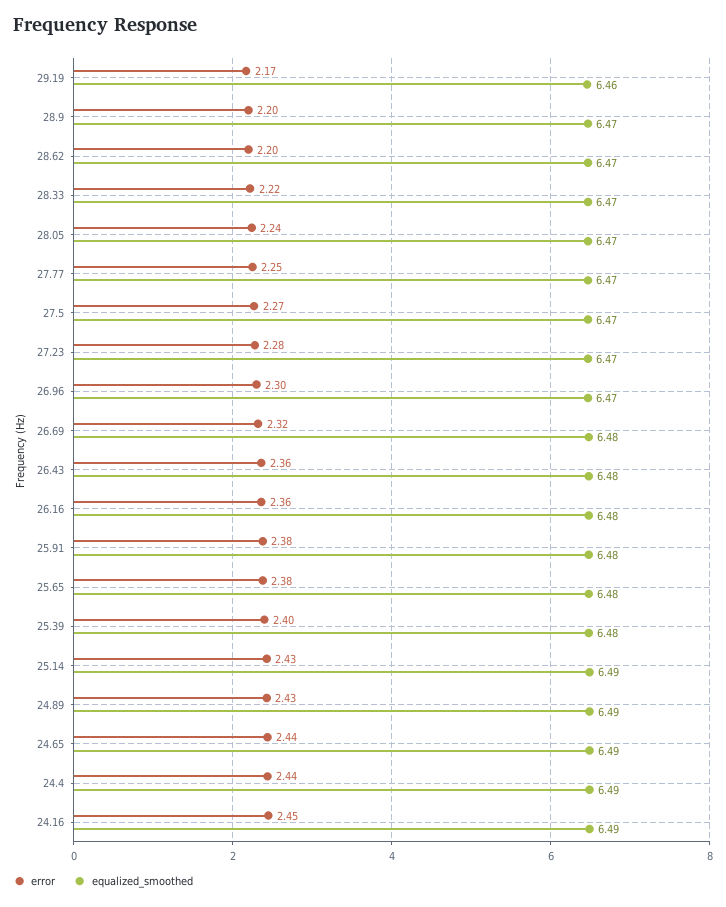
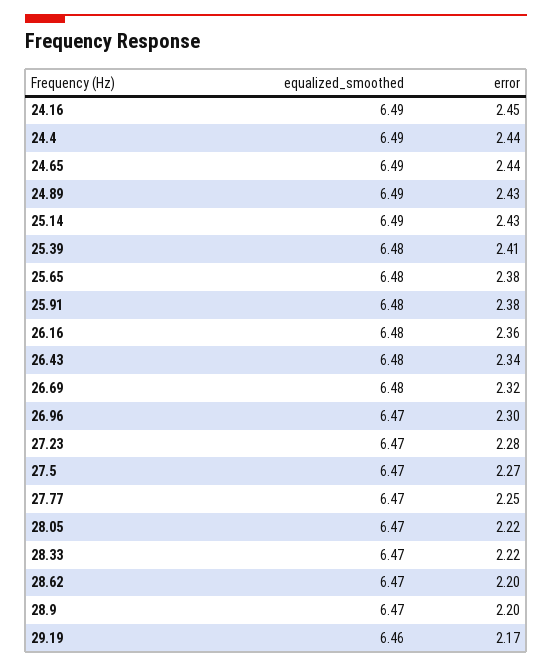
  {
    "error": {
      "29.19": 2.17,
      "28.9": 2.2,
      "28.62": 2.2,
      "28.33": 2.22,
-     "28.05": 2.24,
+     "28.05": 2.22,
      "27.77": 2.25,
      "27.5": 2.27,
      "27.23": 2.28,
      "26.96": 2.3,
      "26.69": 2.32,
-     "26.43": 2.36,
+     "26.43": 2.34,
      "26.16": 2.36,
      "25.91": 2.38,
      "25.65": 2.38,
-     "25.39": 2.4,
+     "25.39": 2.41,
      "25.14": 2.43,
      "24.89": 2.43,
      "24.65": 2.44,
      "24.4": 2.44,
      "24.16": 2.45
    },
    "equalized_smoothed": {
      "29.19": 6.46,
      "28.9": 6.47,
      "28.62": 6.47,
      "28.33": 6.47,
      "28.05": 6.47,
      "27.77": 6.47,
      "27.5": 6.47,
      "27.23": 6.47,
      "26.96": 6.47,
      "26.69": 6.48,
      "26.43": 6.48,
      "26.16": 6.48,
      "25.91": 6.48,
      "25.65": 6.48,
      "25.39": 6.48,
      "25.14": 6.49,
      "24.89": 6.49,
      "24.65": 6.49,
      "24.4": 6.49,
      "24.16": 6.49
    }
  }

